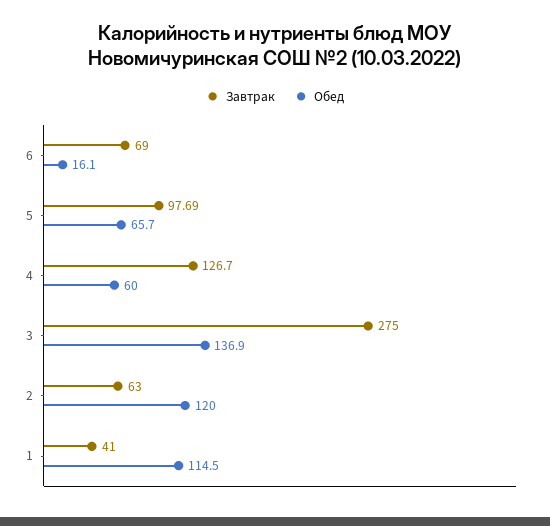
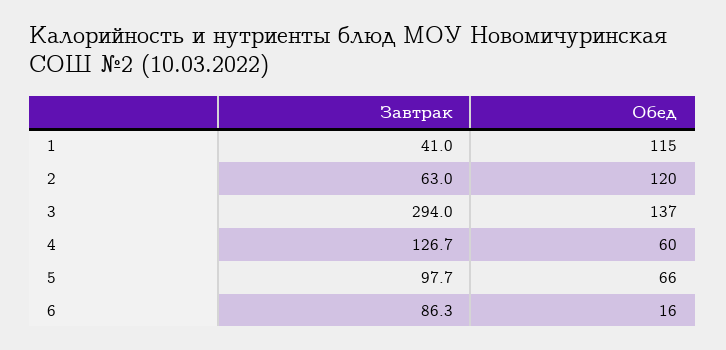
  {
    "Завтрак": {
-     "6": 69,
+     "6": 86.3,
      "5": 97.69,
      "4": 126.7,
-     "3": 275,
+     "3": 294,
      "2": 63,
      "1": 41
    },
    "Обед": {
      "6": 16.1,
      "5": 65.7,
      "4": 60,
      "3": 136.9,
      "2": 120,
      "1": 114.5
    }
  }

